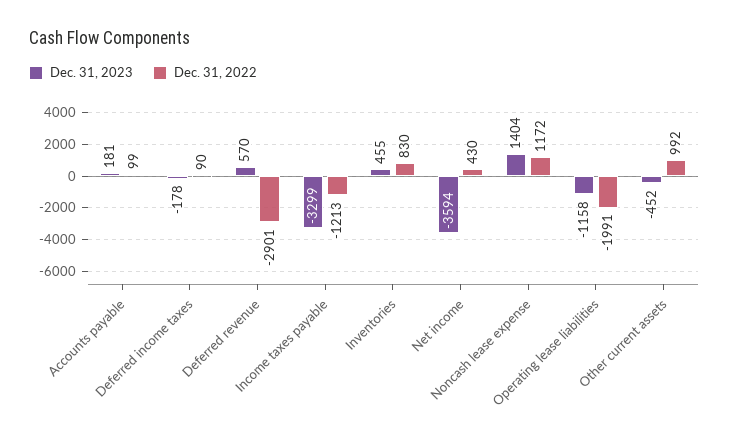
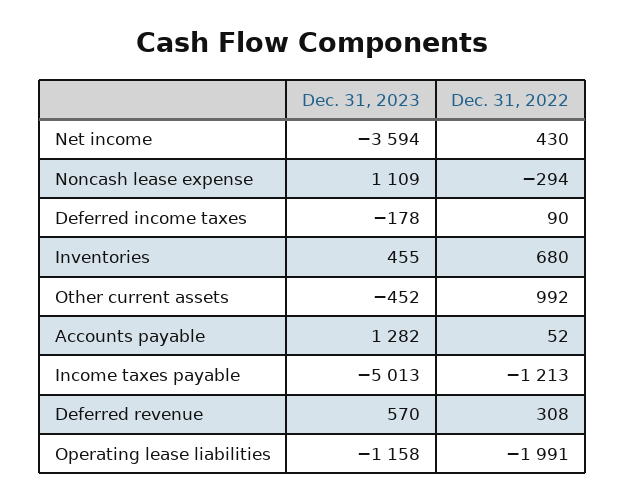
  {
    "Dec. 31, 2023": {
-     "Accounts payable": 181,
+     "Accounts payable": 1282,
      "Deferred income taxes": -178,
      "Deferred revenue": 570,
-     "Income taxes payable": -3299,
+     "Income taxes payable": -5013,
      "Inventories": 455,
      "Net income": -3594,
-     "Noncash lease expense": 1404,
+     "Noncash lease expense": 1109,
      "Operating lease liabilities": -1158,
      "Other current assets": -452
    },
    "Dec. 31, 2022": {
-     "Accounts payable": 99,
+     "Accounts payable": 52,
      "Deferred income taxes": 90,
-     "Deferred revenue": -2901,
+     "Deferred revenue": 308,
      "Income taxes payable": -1213,
-     "Inventories": 830,
+     "Inventories": 680,
      "Net income": 430,
-     "Noncash lease expense": 1172,
+     "Noncash lease expense": -294,
      "Operating lease liabilities": -1991,
      "Other current assets": 992
    }
  }

